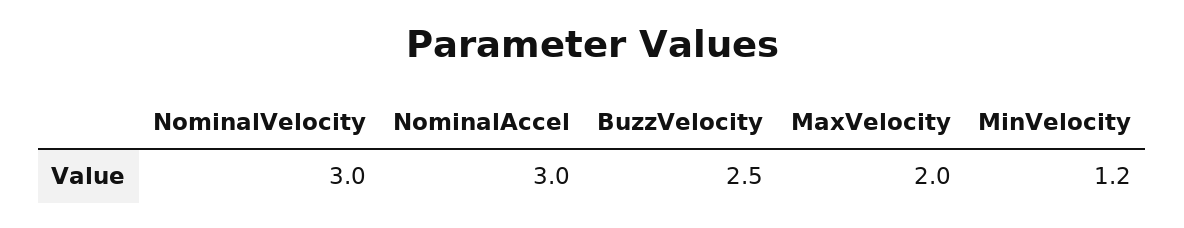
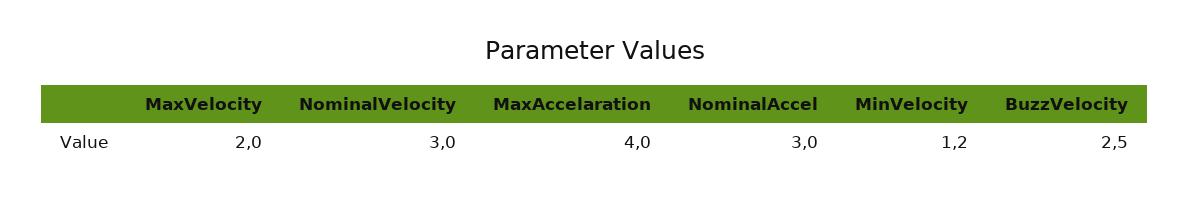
  {
    "NominalVelocity": 3,
    "NominalAccel": 3,
    "BuzzVelocity": 2.5,
    "MaxVelocity": 2,
-   "MinVelocity": 1.2
+   "MinVelocity": 1.2,
+   "MaxAccelaration": 4
  }

